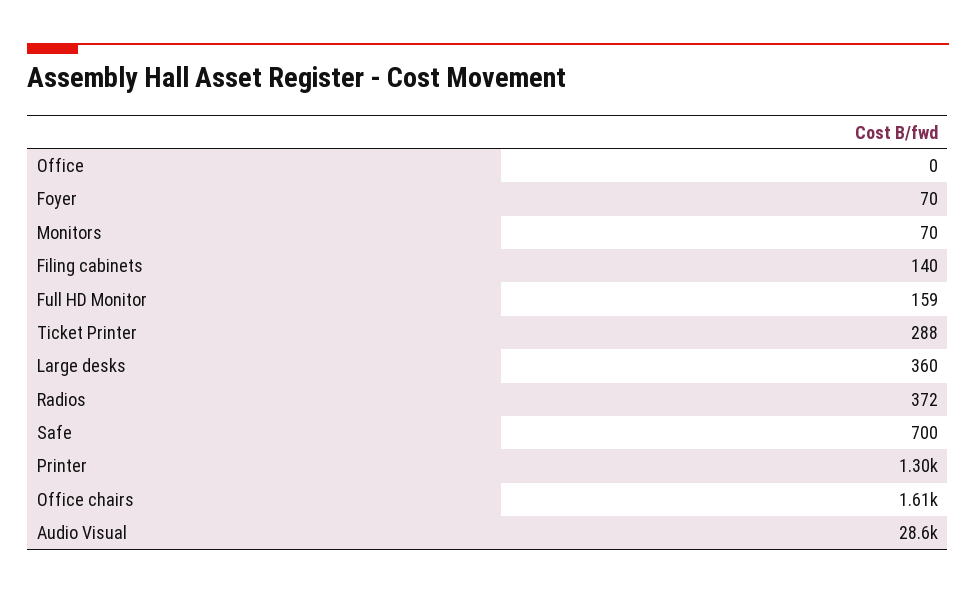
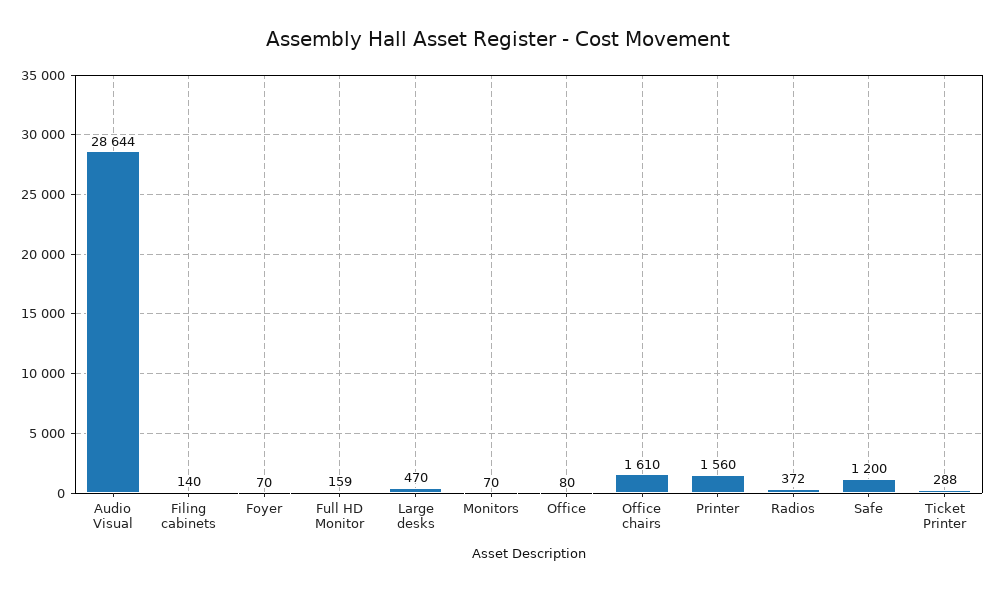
  {
-   "Office": 0,
+   "Office": 80,
    "Foyer": 70,
    "Monitors": 70,
    "Filing cabinets": 140,
    "Full HD Monitor": 159,
    "Ticket Printer": 288,
-   "Large desks": 360,
+   "Large desks": 470,
    "Radios": 372,
-   "Safe": 700,
+   "Safe": 1200,
-   "Printer": 1300,
+   "Printer": 1560,
    "Office chairs": 1610,
    "Audio Visual": 28644
  }

